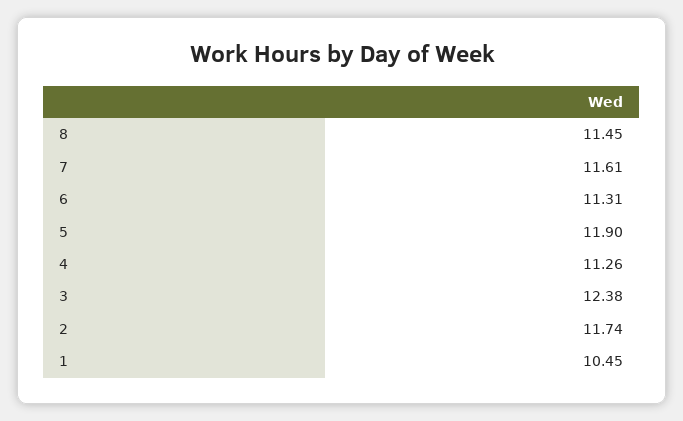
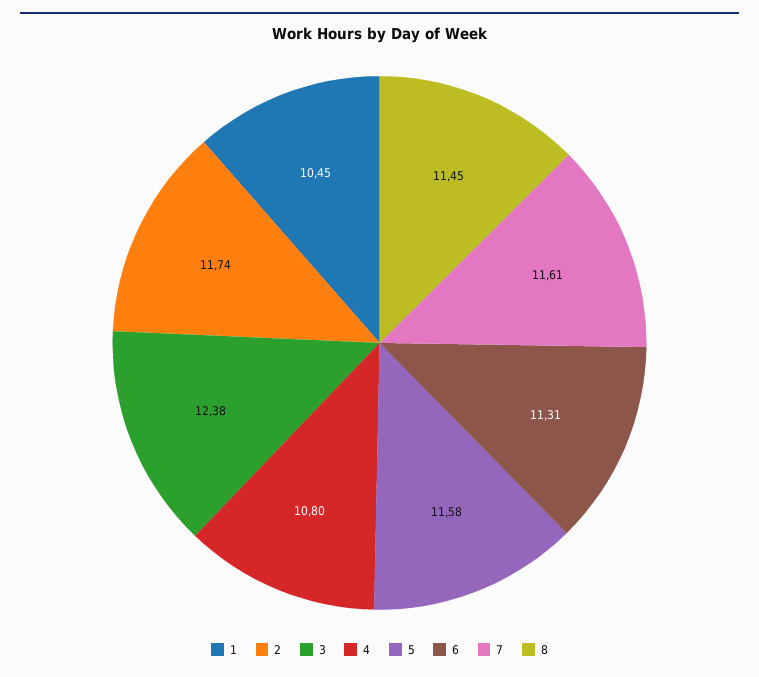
  {
    "8": 11.45,
    "7": 11.61,
    "6": 11.31,
-   "5": 11.9,
+   "5": 11.58,
-   "4": 11.26,
+   "4": 10.8,
    "3": 12.38,
    "2": 11.74,
    "1": 10.45
  }

